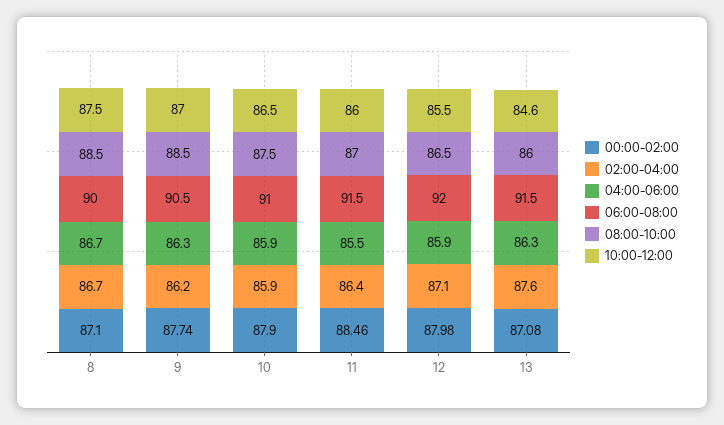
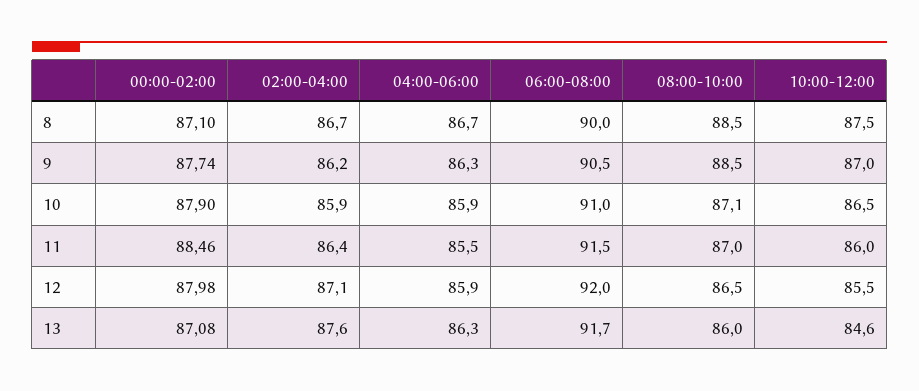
  {
    "00:00-02:00": {
      "8": 87.1,
      "9": 87.74,
      "10": 87.9,
      "11": 88.46,
      "12": 87.98,
      "13": 87.08
    },
    "02:00-04:00": {
      "8": 86.7,
      "9": 86.2,
      "10": 85.9,
      "11": 86.4,
      "12": 87.1,
      "13": 87.6
    },
    "04:00-06:00": {
      "8": 86.7,
      "9": 86.3,
      "10": 85.9,
      "11": 85.5,
      "12": 85.9,
      "13": 86.3
    },
    "06:00-08:00": {
      "8": 90,
      "9": 90.5,
      "10": 91,
      "11": 91.5,
      "12": 92,
-     "13": 91.5
+     "13": 91.7
    },
    "08:00-10:00": {
      "8": 88.5,
      "9": 88.5,
-     "10": 87.5,
+     "10": 87.1,
      "11": 87,
      "12": 86.5,
      "13": 86
    },
    "10:00-12:00": {
      "8": 87.5,
      "9": 87,
      "10": 86.5,
      "11": 86,
      "12": 85.5,
      "13": 84.6
    }
  }

